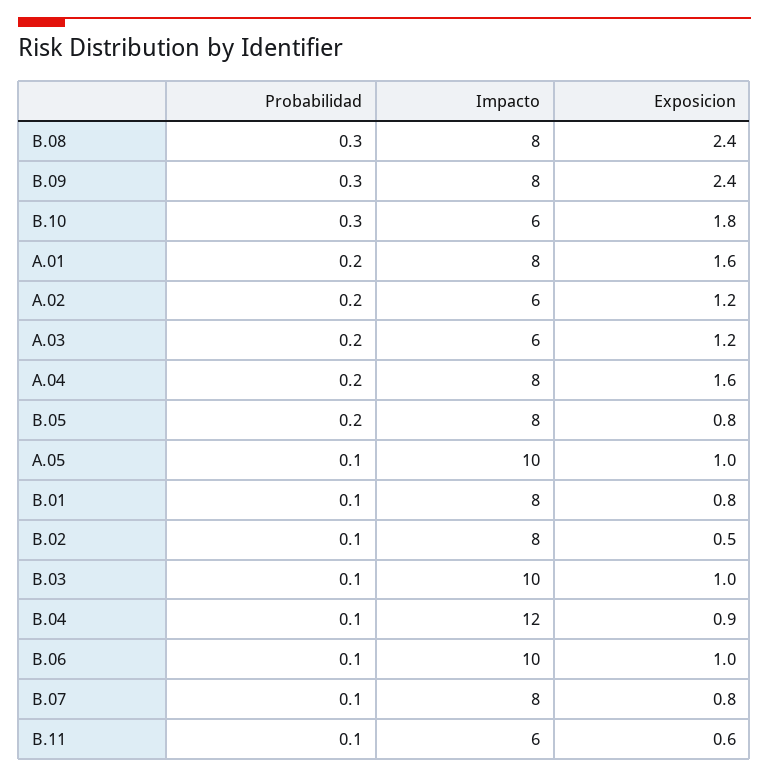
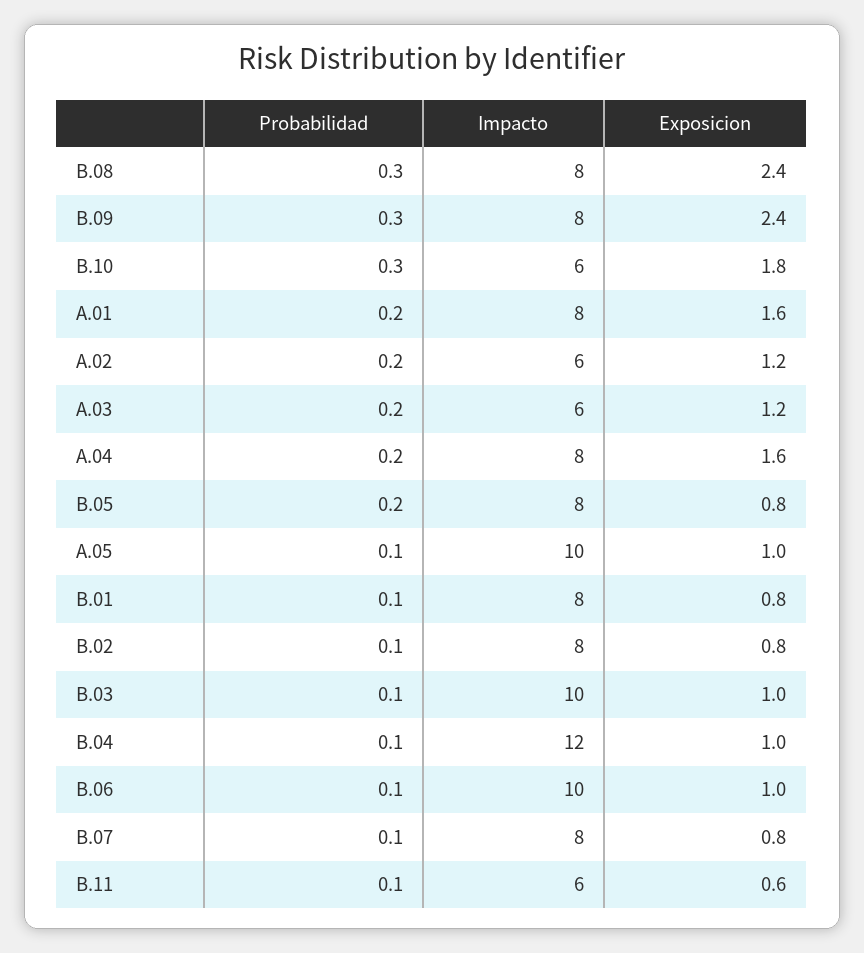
  {
    "Probabilidad": {
      "B.08": 0.3,
      "B.09": 0.3,
      "B.10": 0.3,
      "A.01": 0.2,
      "A.02": 0.2,
      "A.03": 0.2,
      "A.04": 0.2,
      "B.05": 0.2,
      "A.05": 0.1,
      "B.01": 0.1,
      "B.02": 0.1,
      "B.03": 0.1,
      "B.04": 0.1,
      "B.06": 0.1,
      "B.07": 0.1,
      "B.11": 0.1
    },
    "Impacto": {
      "B.08": 8,
      "B.09": 8,
      "B.10": 6,
      "A.01": 8,
      "A.02": 6,
      "A.03": 6,
      "A.04": 8,
      "B.05": 8,
      "A.05": 10,
      "B.01": 8,
      "B.02": 8,
      "B.03": 10,
      "B.04": 12,
      "B.06": 10,
      "B.07": 8,
      "B.11": 6
    },
    "Exposicion": {
      "B.08": 2.4,
      "B.09": 2.4,
      "B.10": 1.8,
      "A.01": 1.6,
      "A.02": 1.2,
      "A.03": 1.2,
      "A.04": 1.6,
      "B.05": 0.8,
      "A.05": 1,
      "B.01": 0.8,
-     "B.02": 0.5,
+     "B.02": 0.8,
      "B.03": 1,
-     "B.04": 0.9,
+     "B.04": 1,
      "B.06": 1,
      "B.07": 0.8,
      "B.11": 0.6
    }
  }

